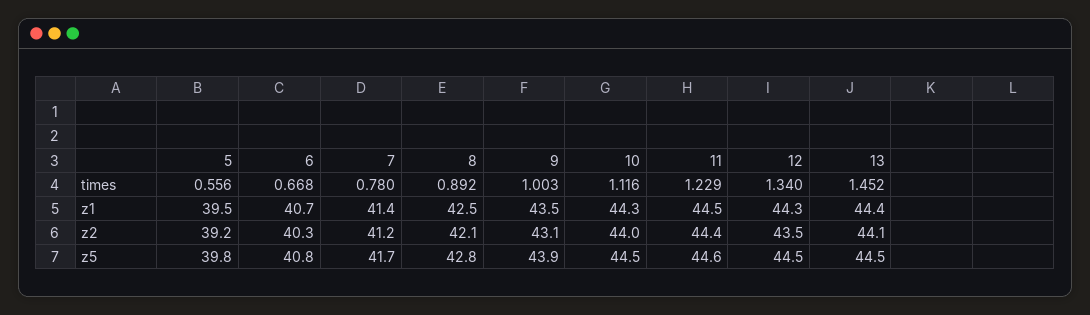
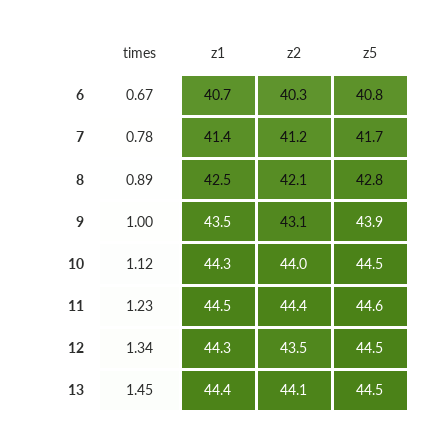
  {
-   "5": {
-     "times": 0.556,
-     "z1": 39.5,
-     "z2": 39.2,
-     "z5": 39.8
-   },
    "6": {
      "times": 0.668,
      "z1": 40.7,
      "z2": 40.3,
      "z5": 40.8
    },
    "7": {
      "times": 0.78,
      "z1": 41.4,
      "z2": 41.2,
      "z5": 41.7
    },
    "8": {
      "times": 0.892,
      "z1": 42.5,
      "z2": 42.1,
      "z5": 42.8
    },
    "9": {
      "times": 1.003,
      "z1": 43.5,
      "z2": 43.1,
      "z5": 43.9
    },
    "10": {
      "times": 1.116,
      "z1": 44.3,
      "z2": 44,
      "z5": 44.5
    },
    "11": {
      "times": 1.229,
      "z1": 44.5,
      "z2": 44.4,
      "z5": 44.6
    },
    "12": {
      "times": 1.34,
      "z1": 44.3,
      "z2": 43.5,
      "z5": 44.5
    },
    "13": {
      "times": 1.452,
      "z1": 44.4,
      "z2": 44.1,
      "z5": 44.5
    }
  }

